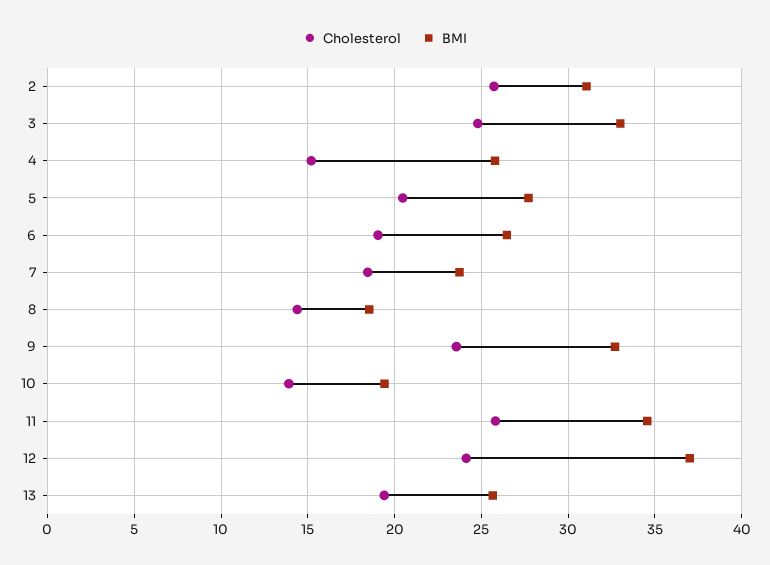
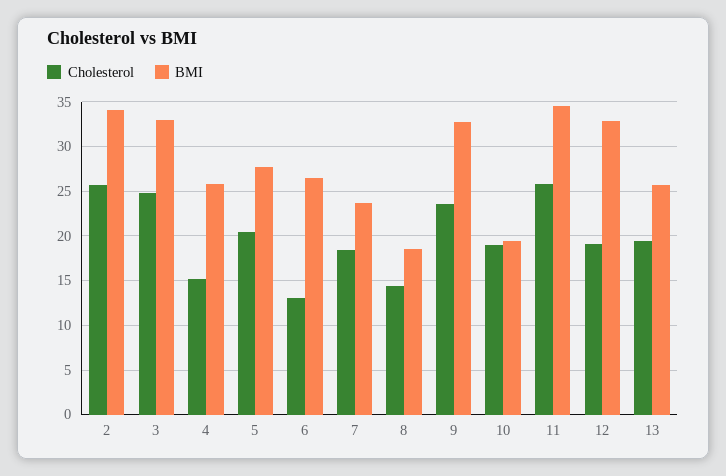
  {
    "Cholesterol": {
      "2": 25.5,
      "3": 25,
      "4": 15,
      "5": 20.5,
-     "6": 19,
+     "6": 13,
      "7": 18.5,
      "8": 14.5,
      "9": 23.5,
-     "10": 14,
+     "10": 19,
      "11": 26,
-     "12": 24,
+     "12": 19,
      "13": 19.5
    },
    "BMI": {
-     "2": 31,
+     "2": 34,
      "3": 33,
      "4": 26,
      "5": 27.5,
      "6": 26.5,
      "7": 23.5,
      "8": 18.5,
      "9": 32.5,
      "10": 19.5,
      "11": 34.5,
-     "12": 37,
+     "12": 33,
      "13": 25.5
    }
  }

